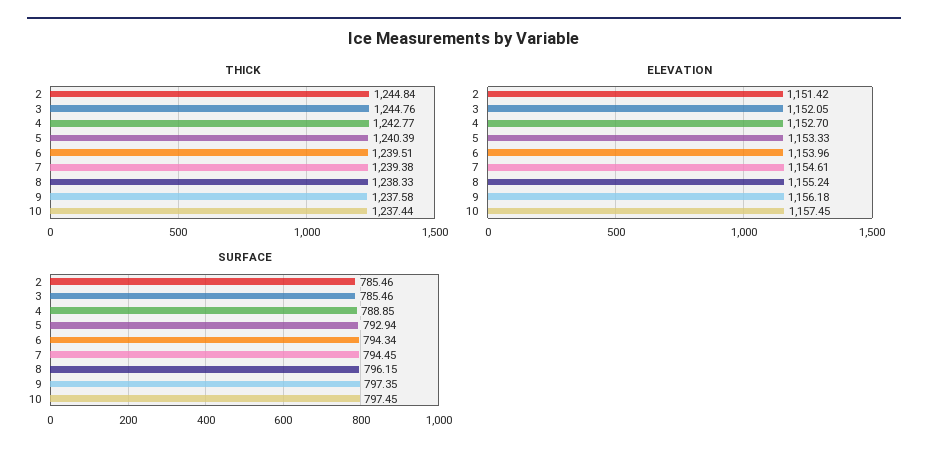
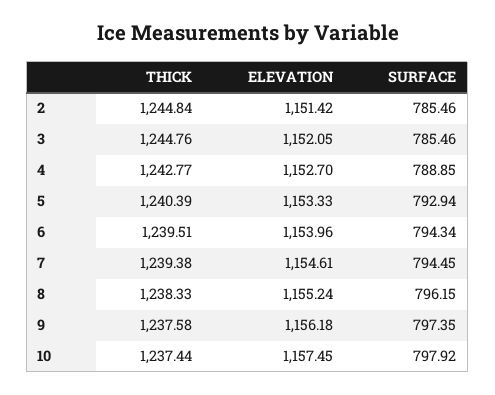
  {
    "THICK": {
      "2": 1244.84,
      "3": 1244.76,
      "4": 1242.77,
      "5": 1240.39,
      "6": 1239.51,
      "7": 1239.38,
      "8": 1238.33,
      "9": 1237.58,
      "10": 1237.44
    },
    "ELEVATION": {
      "2": 1151.42,
      "3": 1152.05,
      "4": 1152.7,
      "5": 1153.33,
      "6": 1153.96,
      "7": 1154.61,
      "8": 1155.24,
      "9": 1156.18,
      "10": 1157.45
    },
    "SURFACE": {
      "2": 785.46,
      "3": 785.46,
      "4": 788.85,
      "5": 792.94,
      "6": 794.34,
      "7": 794.45,
      "8": 796.15,
      "9": 797.35,
-     "10": 797.45
+     "10": 797.92
    }
  }

